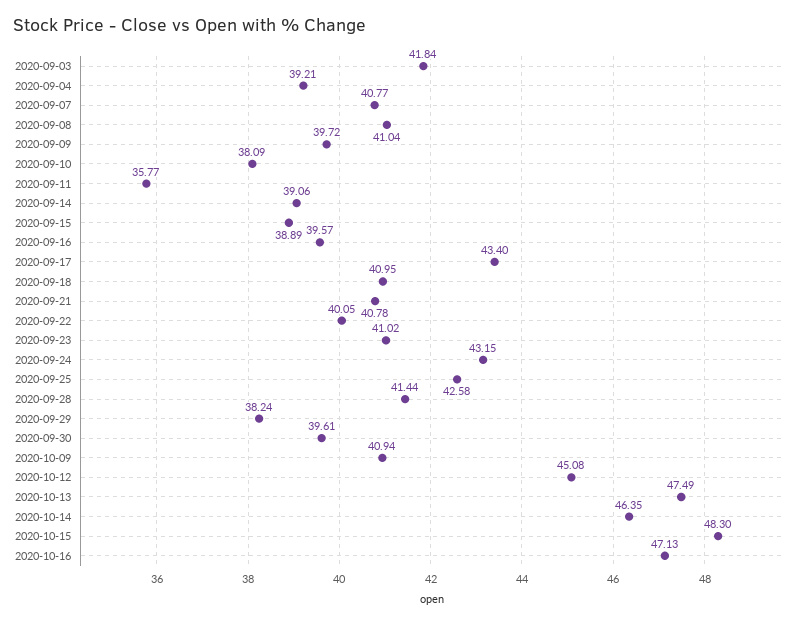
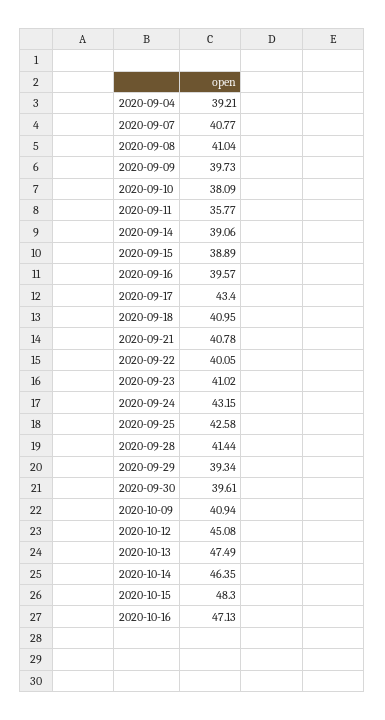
  {
-   "2020-09-03": 41.84,
    "2020-09-04": 39.21,
    "2020-09-07": 40.77,
    "2020-09-08": 41.04,
-   "2020-09-09": 39.72,
+   "2020-09-09": 39.73,
    "2020-09-10": 38.09,
    "2020-09-11": 35.77,
    "2020-09-14": 39.06,
    "2020-09-15": 38.89,
    "2020-09-16": 39.57,
    "2020-09-17": 43.4,
    "2020-09-18": 40.95,
    "2020-09-21": 40.78,
    "2020-09-22": 40.05,
    "2020-09-23": 41.02,
    "2020-09-24": 43.15,
    "2020-09-25": 42.58,
    "2020-09-28": 41.44,
-   "2020-09-29": 38.24,
+   "2020-09-29": 39.34,
    "2020-09-30": 39.61,
    "2020-10-09": 40.94,
    "2020-10-12": 45.08,
    "2020-10-13": 47.49,
    "2020-10-14": 46.35,
    "2020-10-15": 48.3,
    "2020-10-16": 47.13
  }

